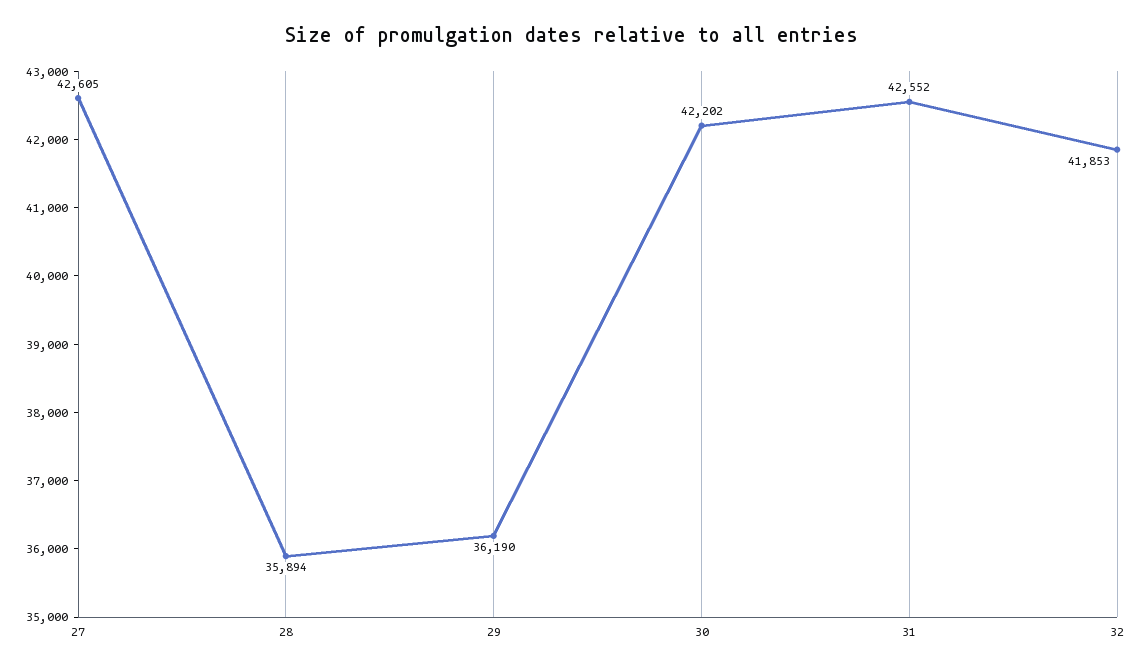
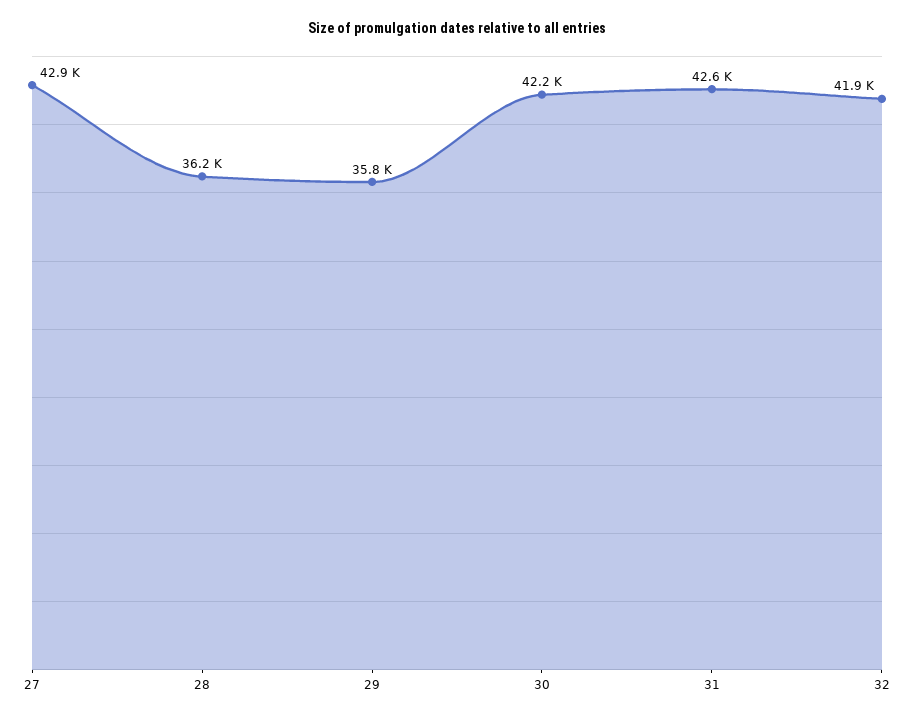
  {
-   "27": 42605,
+   "27": 42900,
-   "28": 35894,
+   "28": 36200,
-   "29": 36190,
+   "29": 35800,
    "30": 42202,
    "31": 42552,
    "32": 41853
  }

